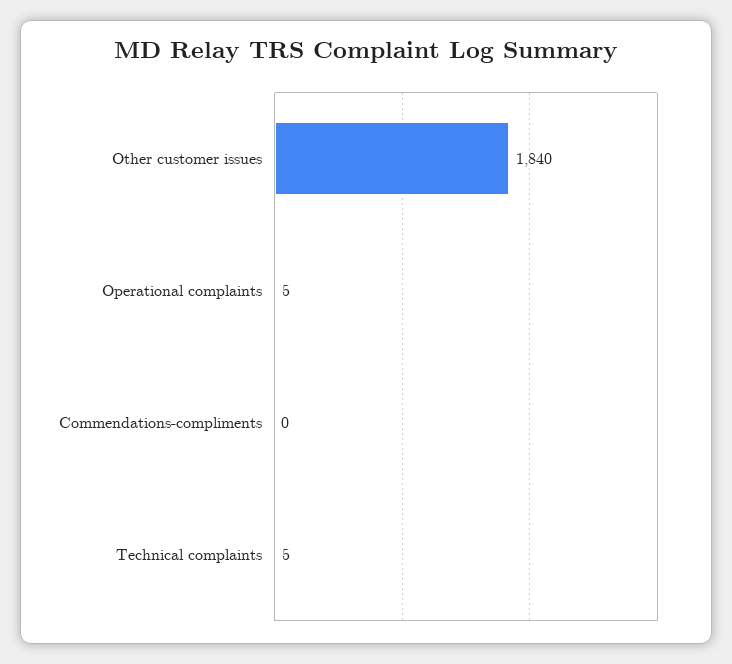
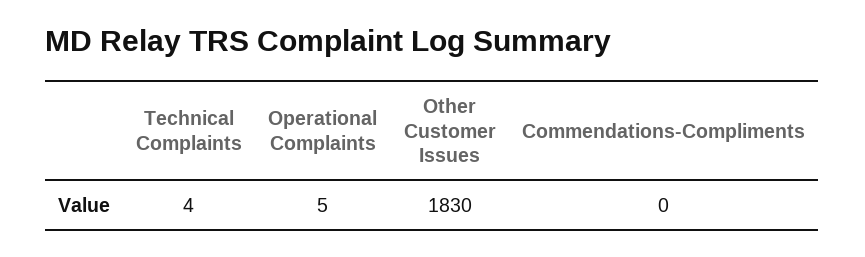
  {
-   "Other customer issues": 1840,
+   "Other customer issues": 1830,
    "Operational complaints": 5,
    "Commendations-compliments": 0,
-   "Technical complaints": 5
+   "Technical complaints": 4
  }

